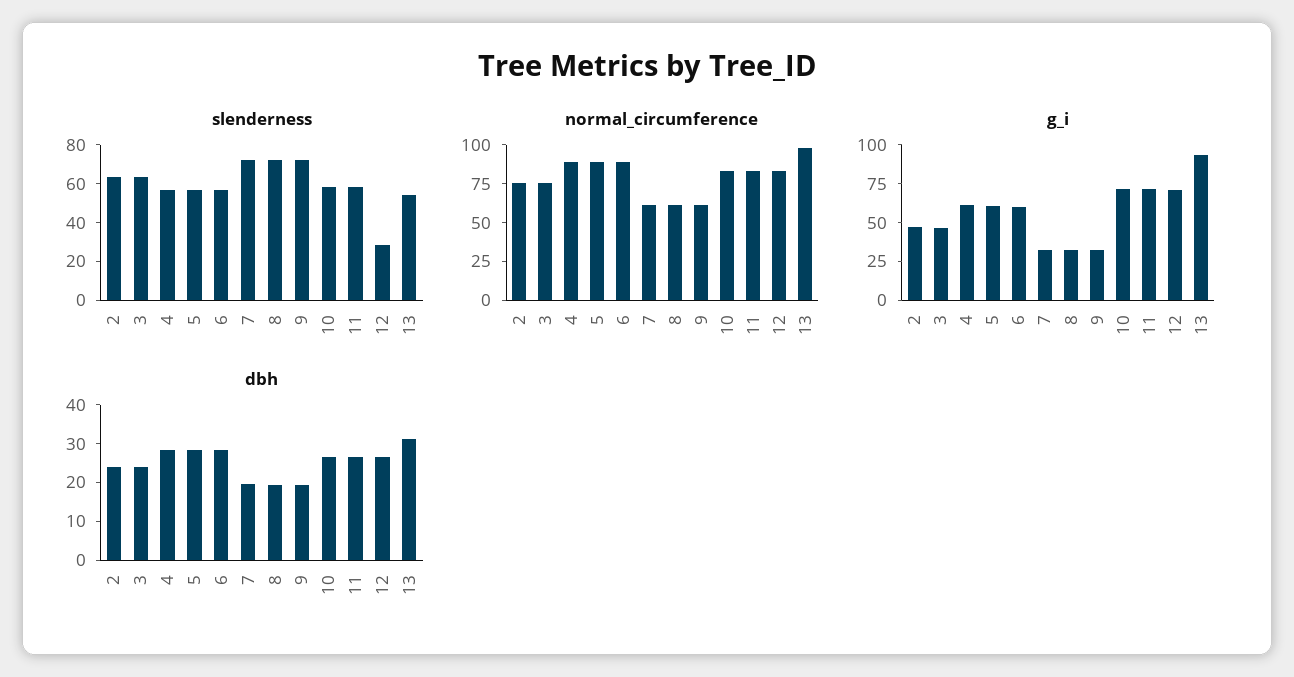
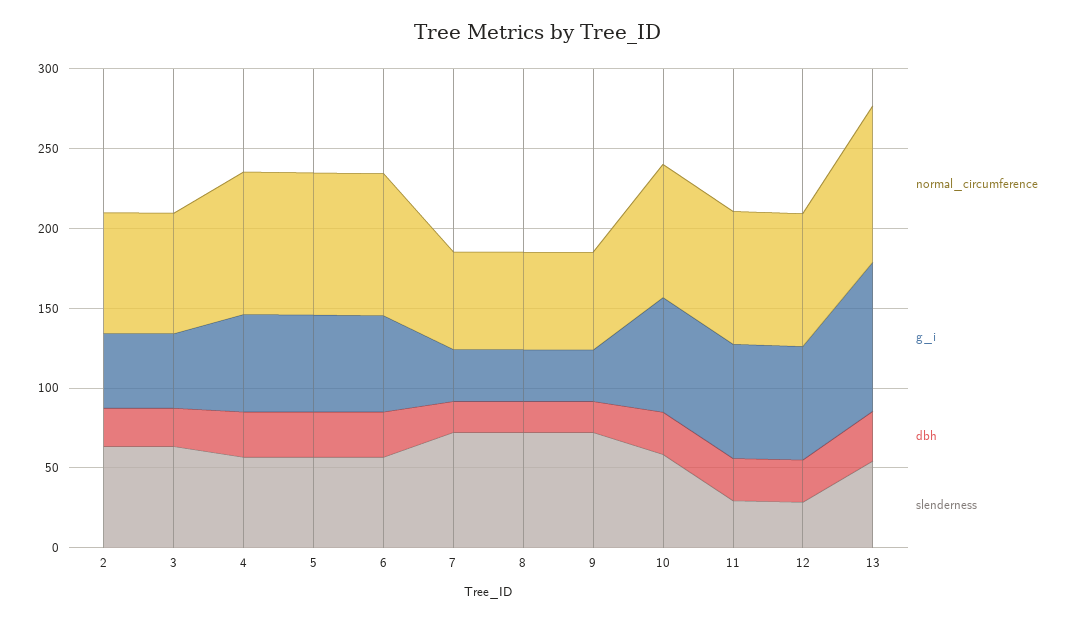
  {
    "slenderness": {
      "2": 65,
      "3": 65,
      "4": 55,
      "5": 55,
      "6": 55,
      "7": 70,
      "8": 70,
      "9": 70,
      "10": 60,
-     "11": 60,
+     "11": 30,
      "12": 30,
      "13": 55
    },
    "normal_circumference": {
      "2": 80,
      "3": 80,
      "4": 90,
      "5": 90,
      "6": 90,
      "7": 60,
      "8": 60,
      "9": 60,
      "10": 80,
      "11": 80,
      "12": 80,
      "13": 100
    },
    "g_i": {
      "2": 50,
      "3": 50,
      "4": 60,
      "5": 60,
      "6": 60,
      "7": 30,
      "8": 30,
      "9": 30,
      "10": 70,
      "11": 70,
      "12": 70,
      "13": 90
    },
    "dbh": {
      "2": 25,
      "3": 25,
      "4": 27.5,
      "5": 27.5,
      "6": 27.5,
      "7": 20,
      "8": 20,
      "9": 20,
      "10": 27.5,
      "11": 27.5,
      "12": 27.5,
      "13": 30
    }
  }

